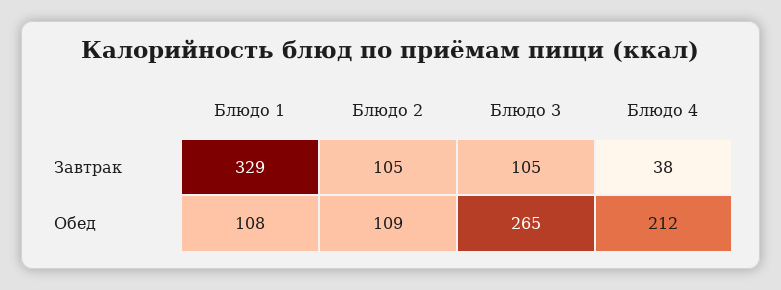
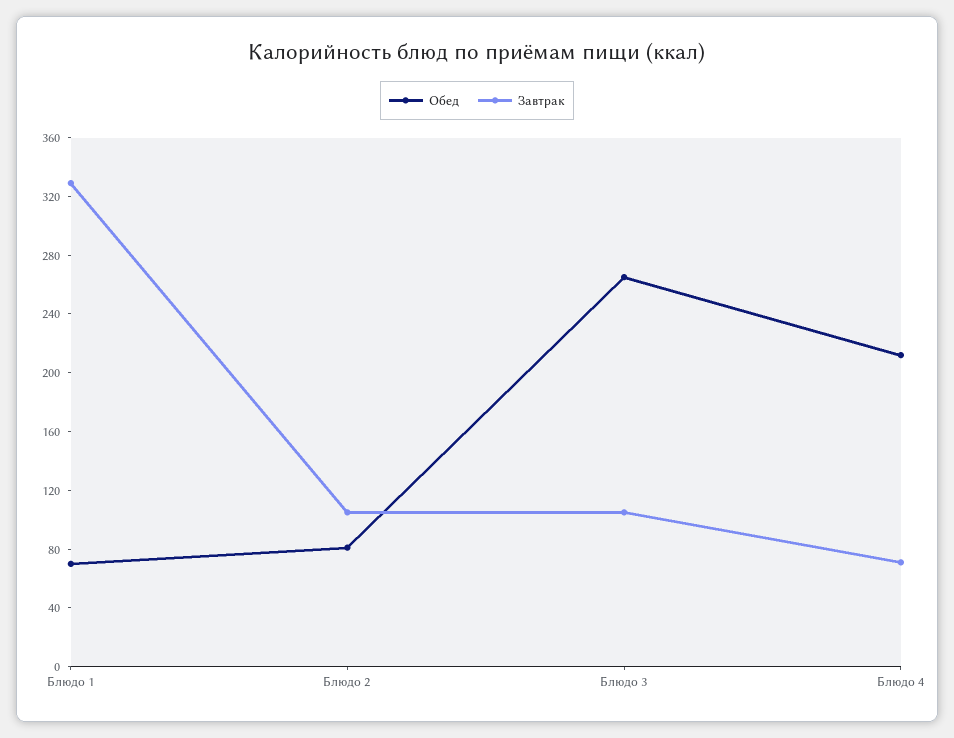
  {
    "Завтрак": {
      "Блюдо 1": 329,
      "Блюдо 2": 105,
      "Блюдо 3": 105,
-     "Блюдо 4": 38
+     "Блюдо 4": 70
    },
    "Обед": {
-     "Блюдо 1": 108,
+     "Блюдо 1": 70,
-     "Блюдо 2": 109,
+     "Блюдо 2": 80,
      "Блюдо 3": 265,
      "Блюдо 4": 212
    }
  }

